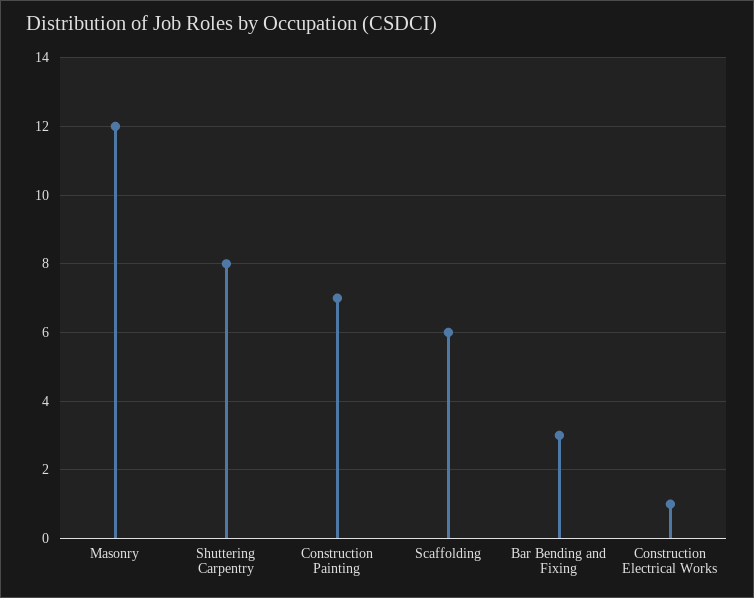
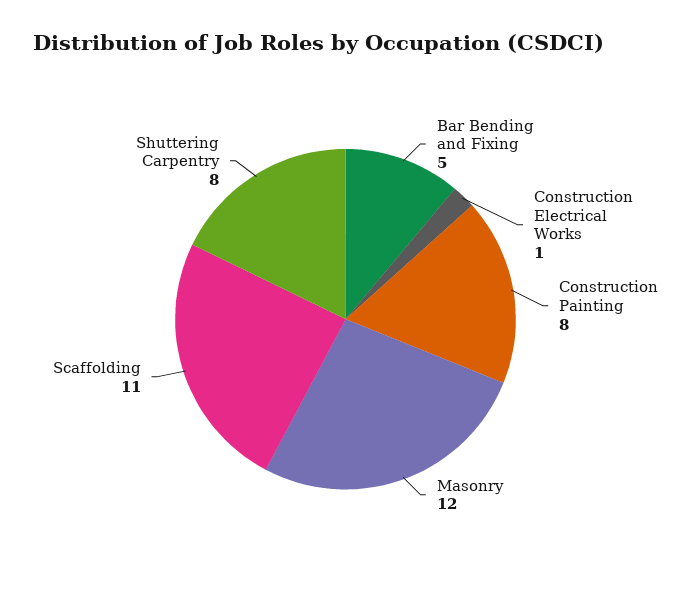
  {
    "Masonry": 12,
    "Shuttering Carpentry": 8,
-   "Construction Painting": 7,
+   "Construction Painting": 8,
-   "Scaffolding": 6,
+   "Scaffolding": 11,
-   "Bar Bending and Fixing": 3,
+   "Bar Bending and Fixing": 5,
    "Construction Electrical Works": 1
  }

